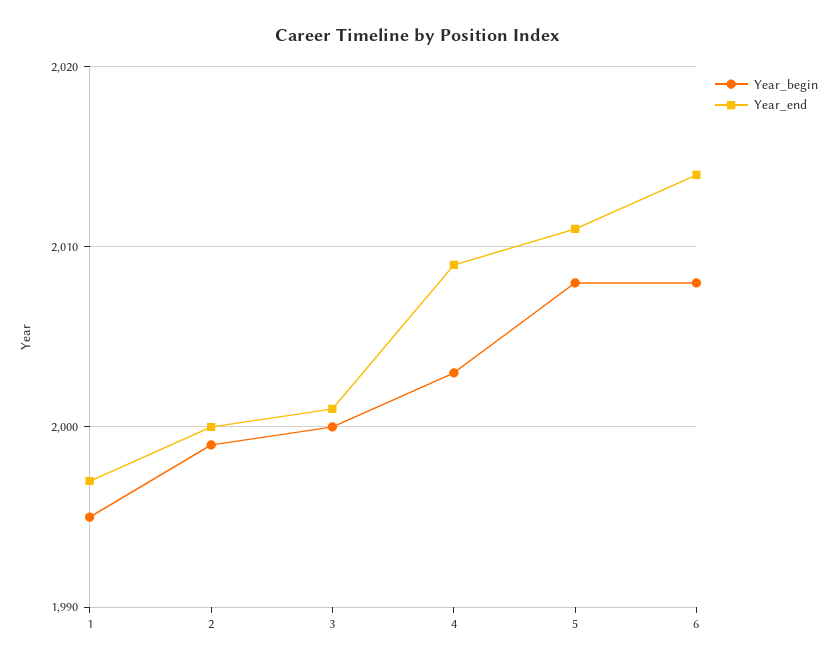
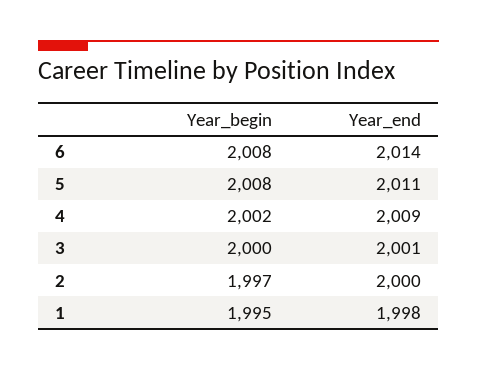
  {
    "Year_begin": {
      "1": 1995,
-     "2": 1999,
+     "2": 1997,
      "3": 2000,
-     "4": 2003,
+     "4": 2002,
      "5": 2008,
      "6": 2008
    },
    "Year_end": {
-     "1": 1997,
+     "1": 1998,
      "2": 2000,
      "3": 2001,
      "4": 2009,
      "5": 2011,
      "6": 2014
    }
  }

